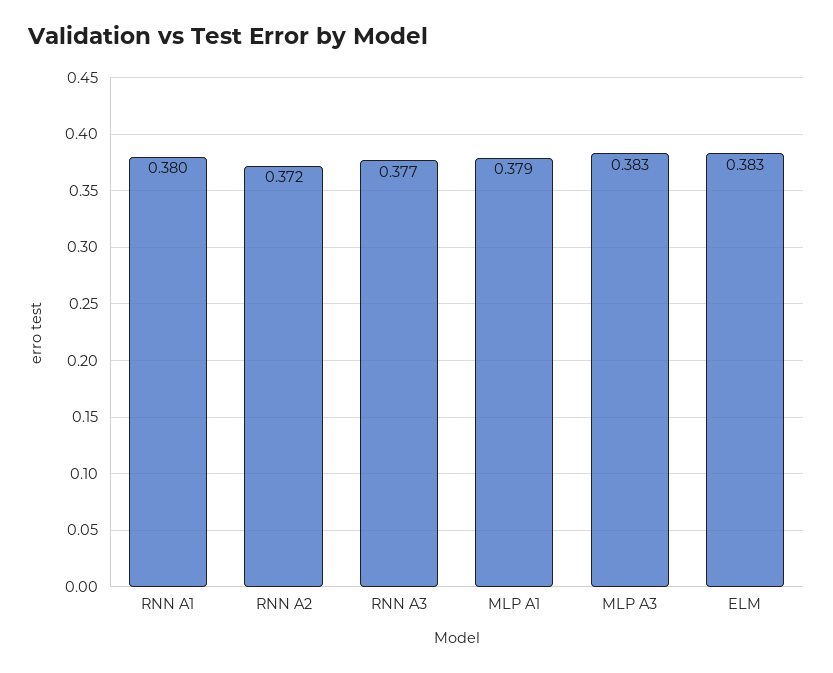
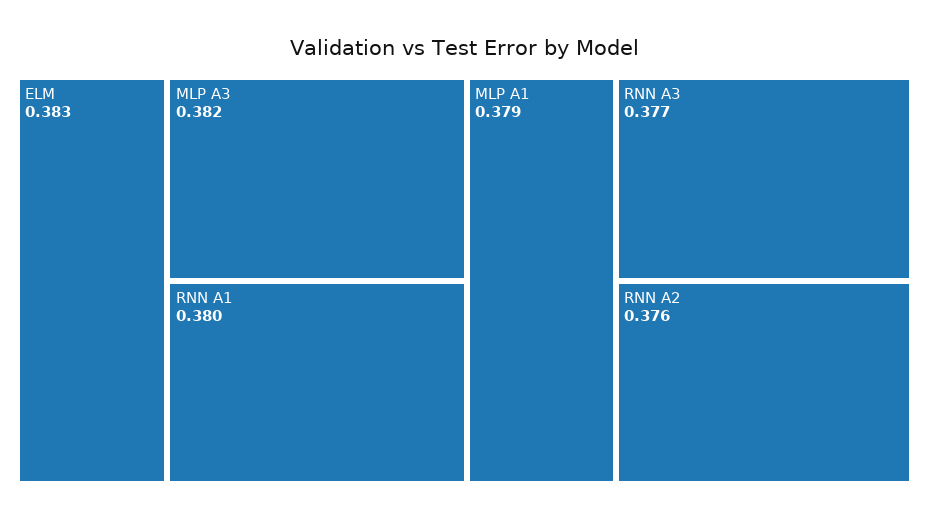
  {
    "RNN A1": 0.38,
-   "RNN A2": 0.372,
+   "RNN A2": 0.376,
    "RNN A3": 0.377,
    "MLP A1": 0.379,
-   "MLP A3": 0.383,
+   "MLP A3": 0.382,
    "ELM": 0.383
  }

